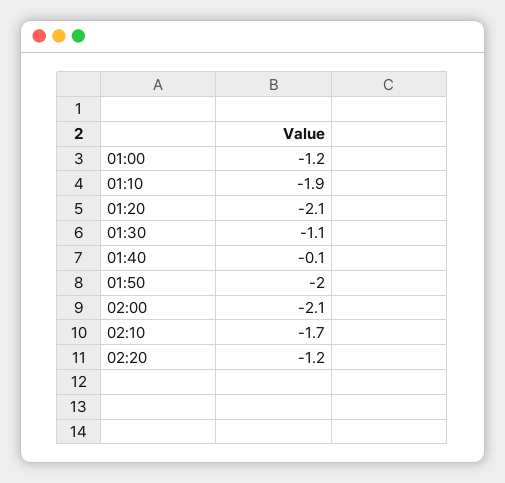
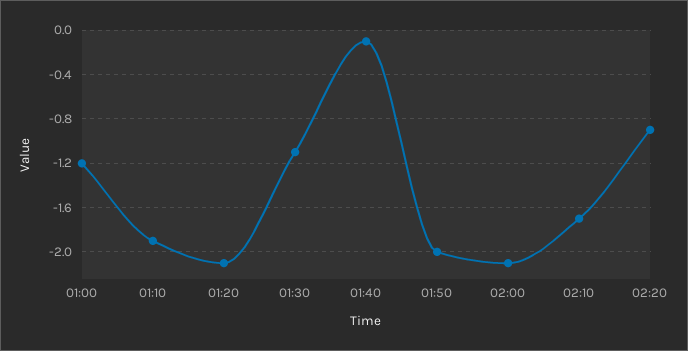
  {
    "01:00": -1.2,
    "01:10": -1.9,
    "01:20": -2.1,
    "01:30": -1.1,
    "01:40": -0.1,
    "01:50": -2,
    "02:00": -2.1,
    "02:10": -1.7,
-   "02:20": -1.2
+   "02:20": -0.9
  }

